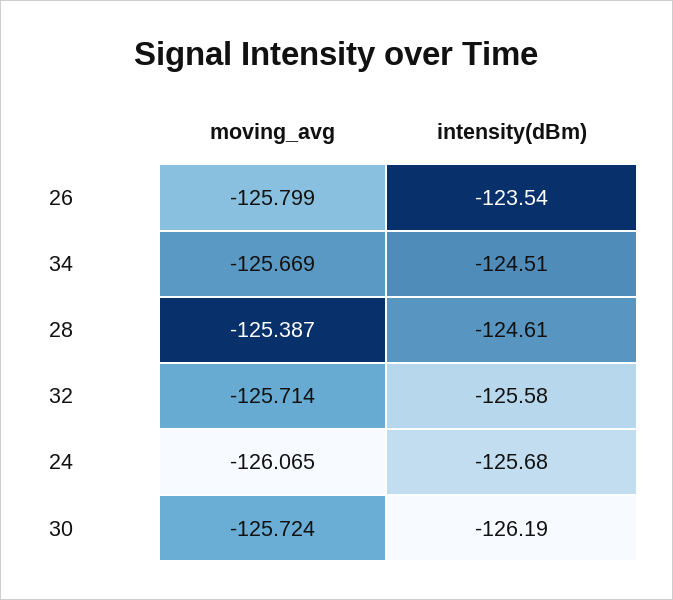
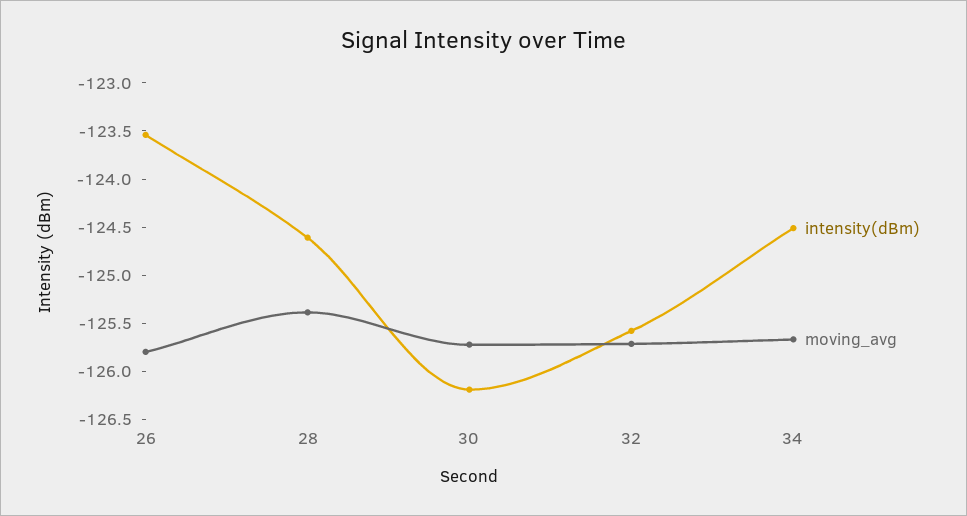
  {
    "moving_avg": {
      "26": -125.799,
      "34": -125.669,
      "28": -125.387,
      "32": -125.714,
-     "24": -126.065,
      "30": -125.724
    },
    "intensity(dBm)": {
      "26": -123.54,
      "34": -124.51,
      "28": -124.61,
      "32": -125.58,
-     "24": -125.68,
      "30": -126.19
    }
  }

